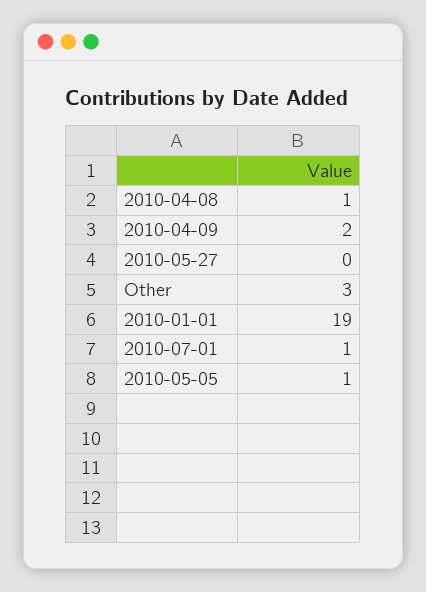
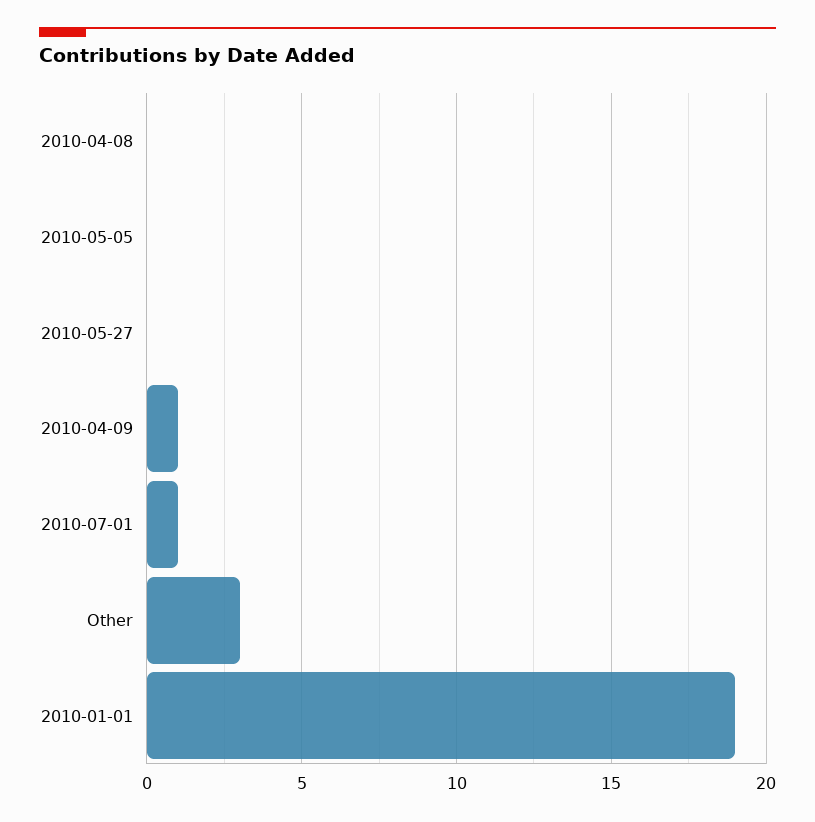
  {
-   "2010-04-08": 1,
+   "2010-04-08": 0,
-   "2010-04-09": 2,
+   "2010-04-09": 1,
    "2010-05-27": 0,
    "Other": 3,
    "2010-01-01": 19,
    "2010-07-01": 1,
-   "2010-05-05": 1
+   "2010-05-05": 0
  }

